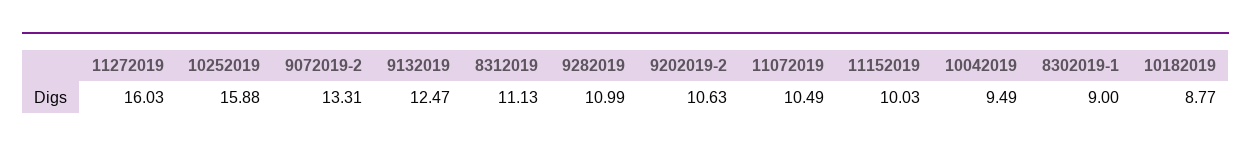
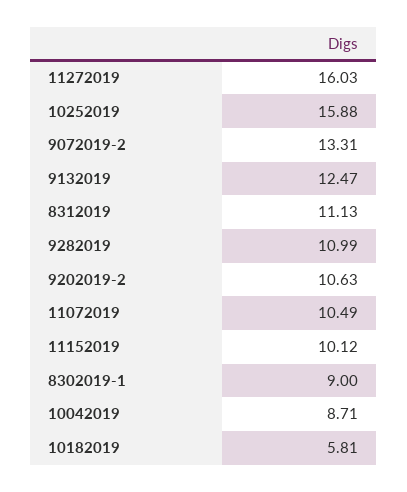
  {
    "11272019": 16.03,
    "10252019": 15.88,
    "9072019-2": 13.31,
    "9132019": 12.47,
    "8312019": 11.13,
    "9282019": 10.99,
    "9202019-2": 10.63,
    "11072019": 10.49,
-   "11152019": 10.03,
+   "11152019": 10.12,
-   "10042019": 9.49,
+   "10042019": 8.71,
    "8302019-1": 9,
-   "10182019": 8.77
+   "10182019": 5.81
  }

